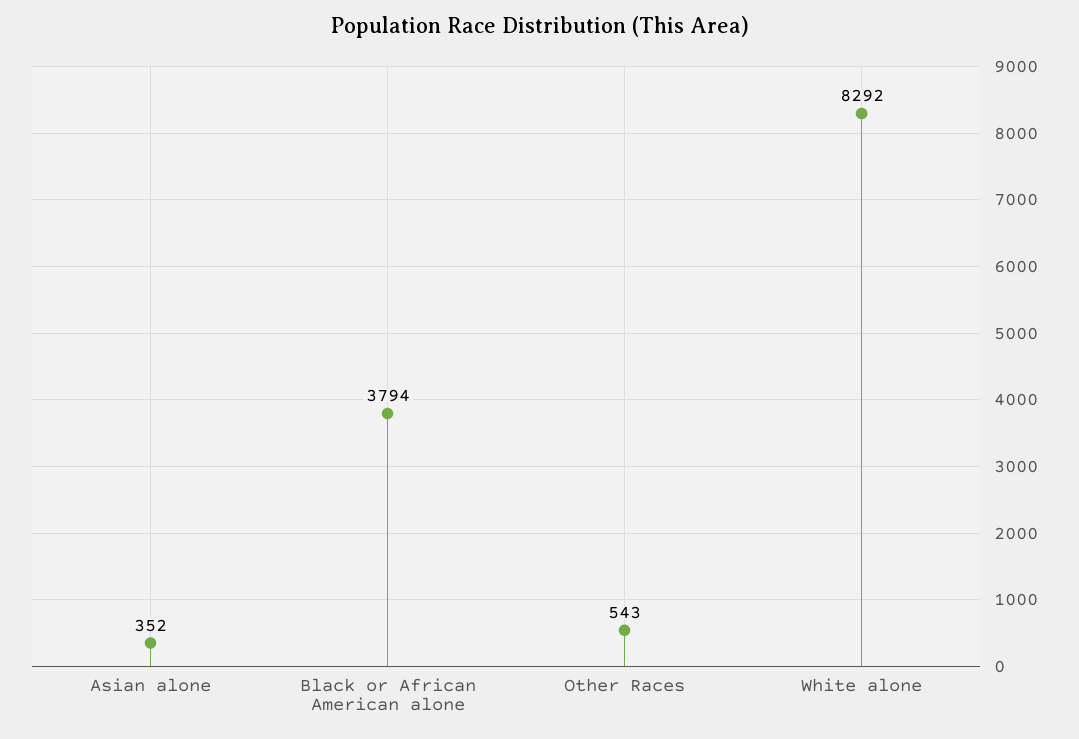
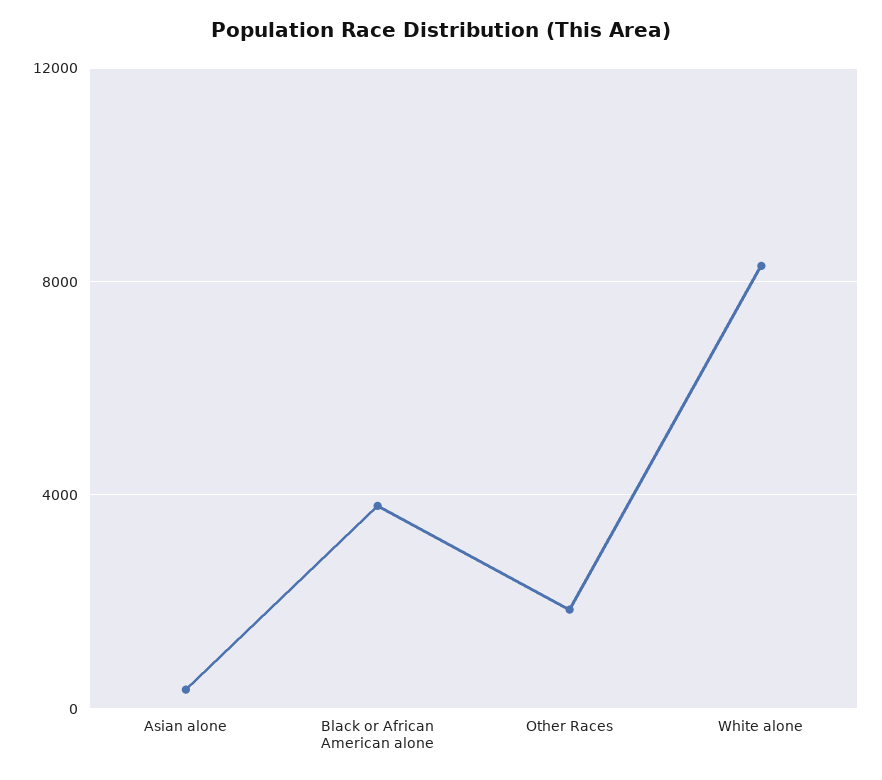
  {
    "Asian alone": 352,
    "Black or African American alone": 3794,
-   "Other Races": 543,
+   "Other Races": 2000,
    "White alone": 8292
  }

